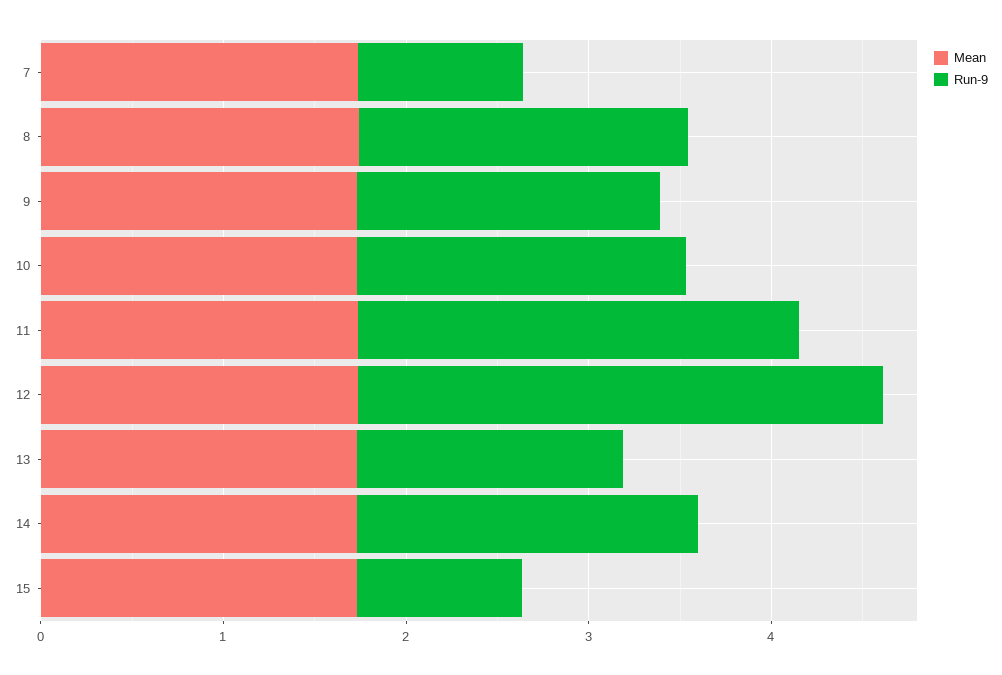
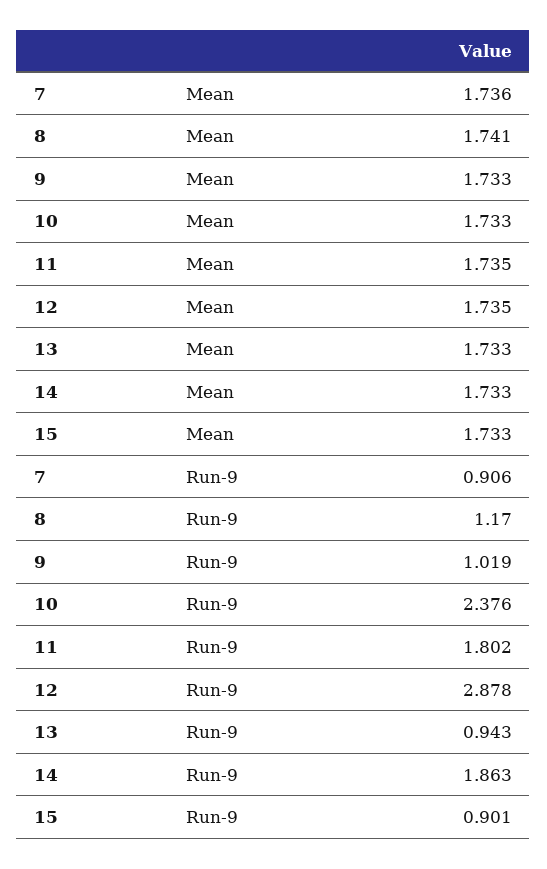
  {
    "Mean": {
      "7": 1.736,
      "8": 1.741,
      "9": 1.733,
      "10": 1.733,
      "11": 1.735,
      "12": 1.735,
      "13": 1.733,
      "14": 1.733,
      "15": 1.733
    },
    "Run-9": {
      "7": 0.906,
-     "8": 1.8,
+     "8": 1.17,
-     "9": 1.6,
+     "9": 1.019,
-     "10": 1.8,
+     "10": 2.376,
-     "11": 2.4,
+     "11": 1.802,
      "12": 2.878,
-     "13": 1.4,
+     "13": 0.943,
      "14": 1.863,
      "15": 0.901
    }
  }

